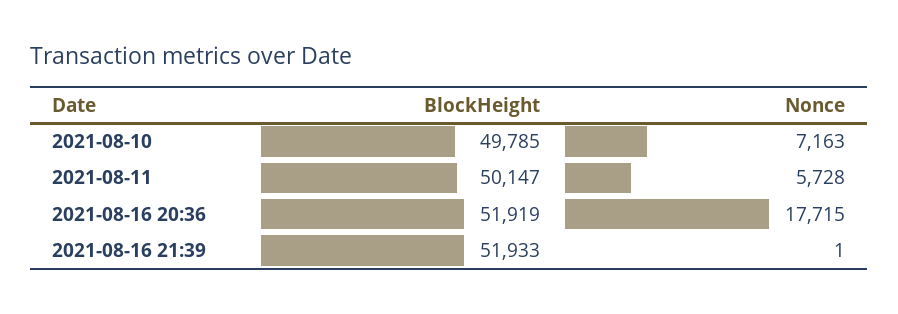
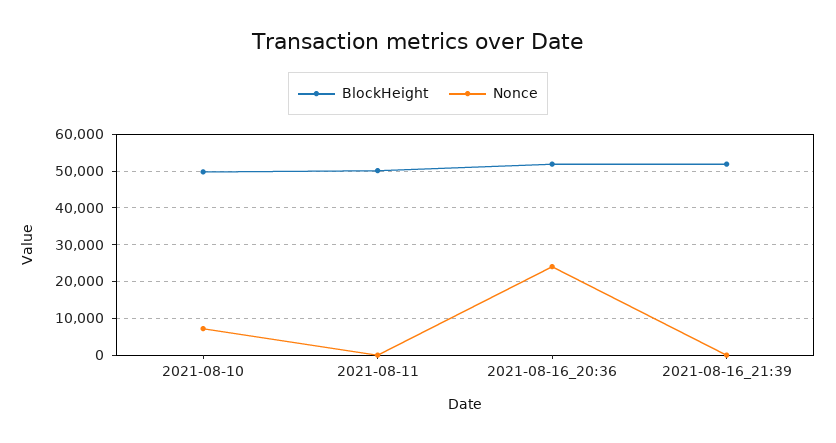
  {
    "BlockHeight": {
      "2021-08-10": 49785,
      "2021-08-11": 50147,
      "2021-08-16 20:36": 51919,
      "2021-08-16 21:39": 51933
    },
    "Nonce": {
      "2021-08-10": 7163,
-     "2021-08-11": 5728,
+     "2021-08-11": 0,
-     "2021-08-16 20:36": 17715,
+     "2021-08-16 20:36": 24000,
      "2021-08-16 21:39": 1
    }
  }

